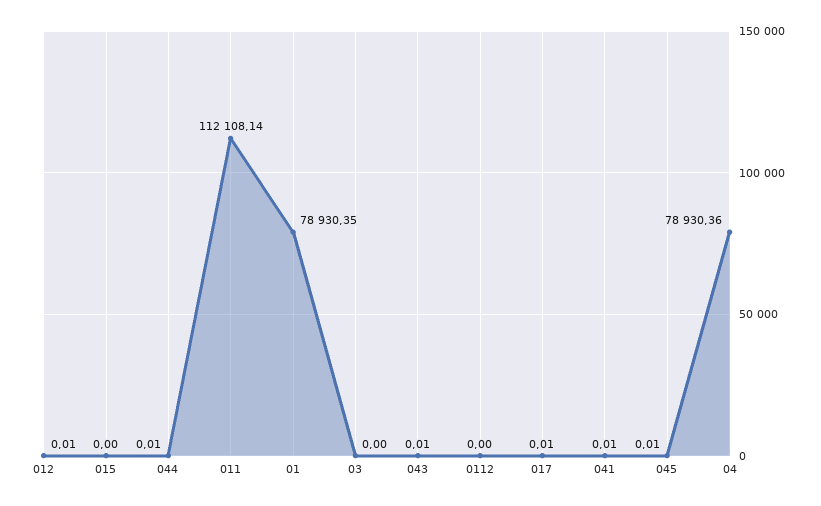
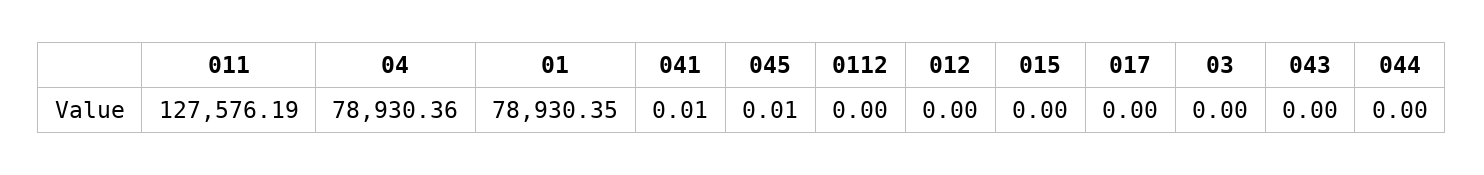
  {
-   "012": 0.01,
+   "012": 0,
    "015": 0,
-   "044": 0.01,
+   "044": 0,
-   "011": 112108.14,
+   "011": 127576.19,
    "01": 78930.35,
    "03": 0,
-   "043": 0.01,
+   "043": 0,
    "0112": 0,
-   "017": 0.01,
+   "017": 0,
    "041": 0.01,
    "045": 0.01,
    "04": 78930.36
  }

